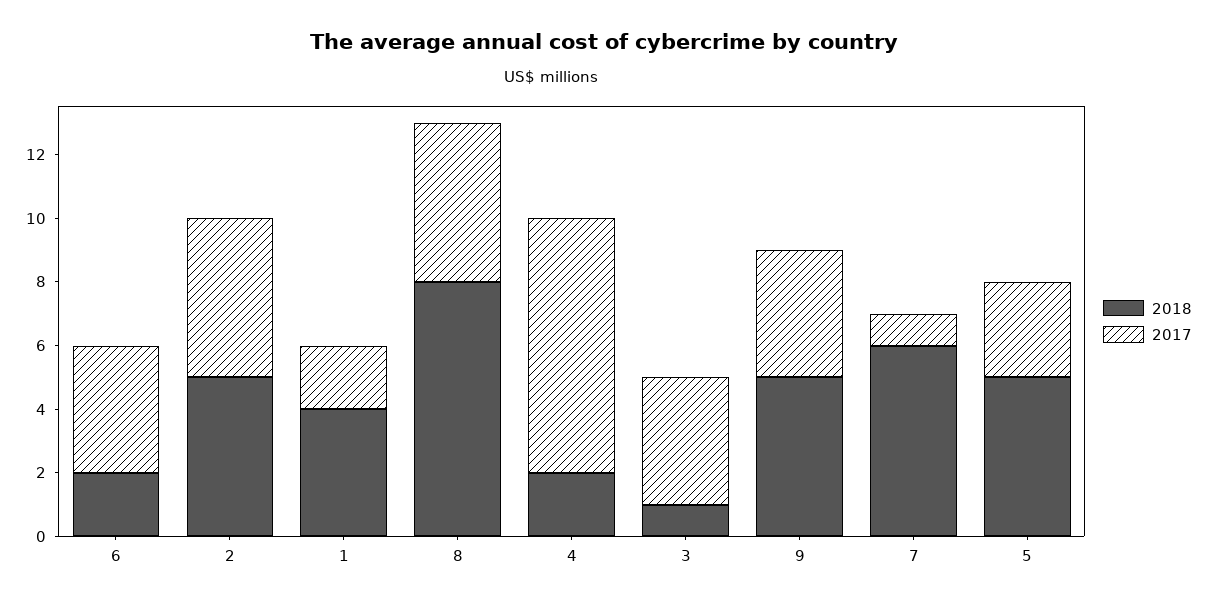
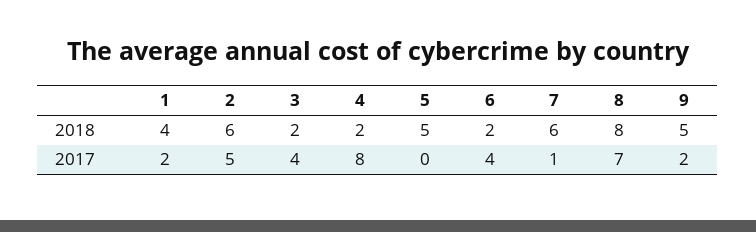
  {
    "2018": {
      "6": 2,
-     "2": 5,
+     "2": 6,
      "1": 4,
      "8": 8,
      "4": 2,
-     "3": 1,
+     "3": 2,
      "9": 5,
      "7": 6,
      "5": 5
    },
    "2017": {
      "6": 4,
      "2": 5,
      "1": 2,
-     "8": 5,
+     "8": 7,
      "4": 8,
      "3": 4,
-     "9": 4,
+     "9": 2,
      "7": 1,
-     "5": 3
+     "5": 0
    }
  }

